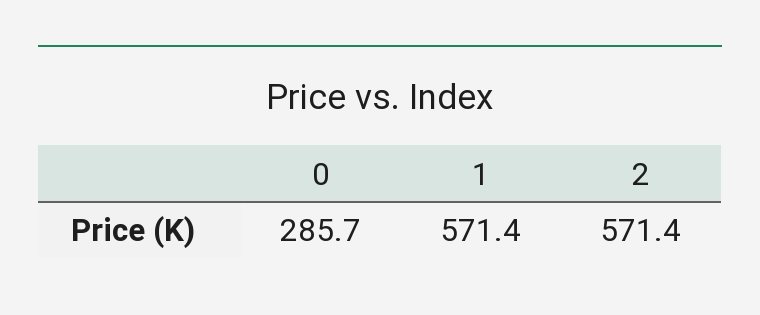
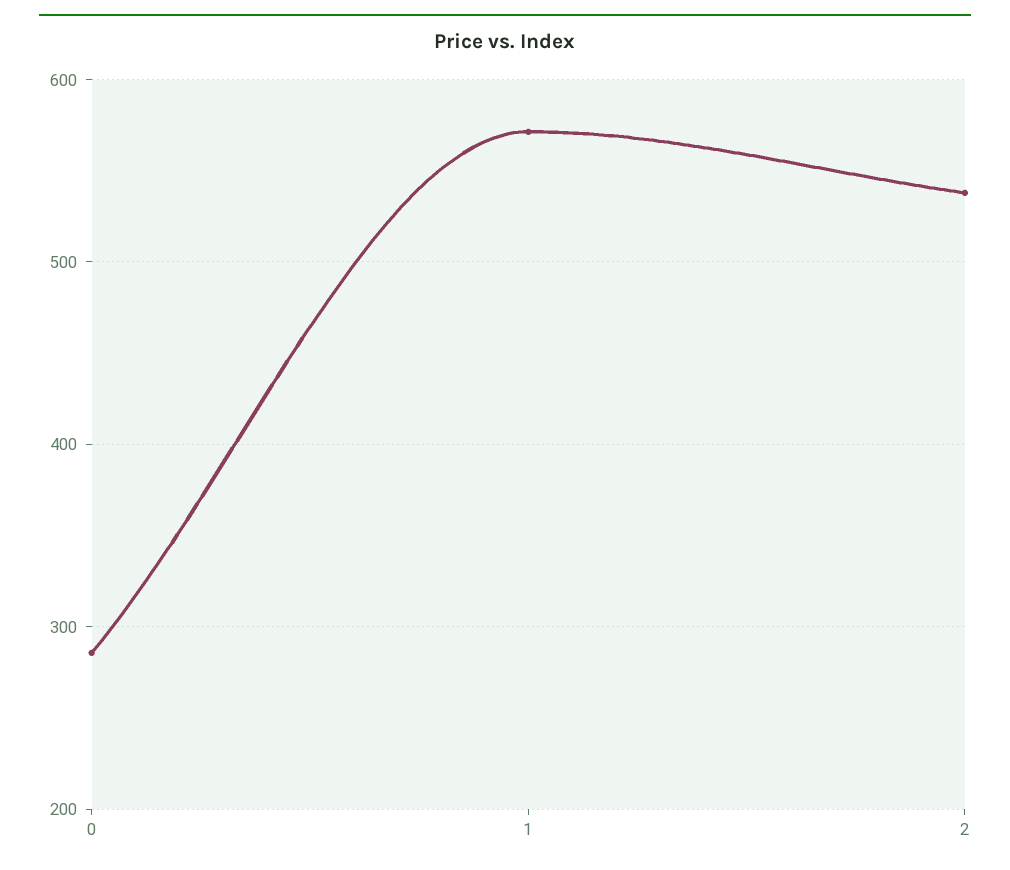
  {
    "0": 285.7,
    "1": 571.4,
-   "2": 571.4
+   "2": 540
  }

